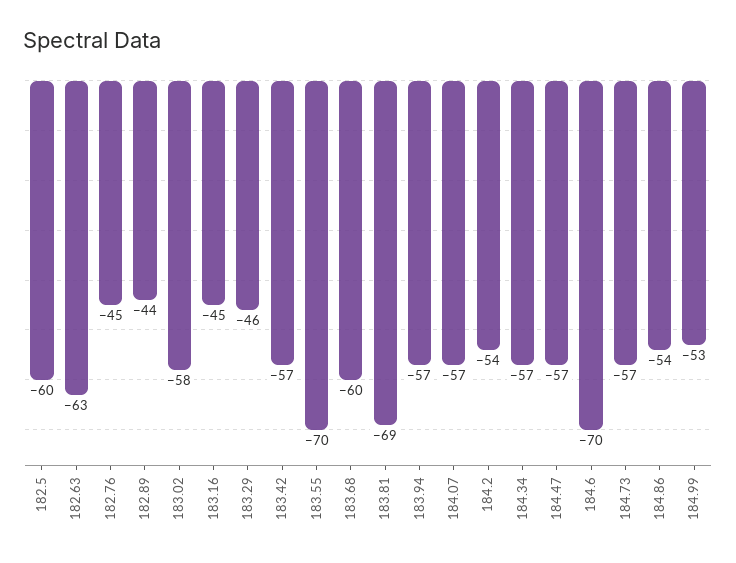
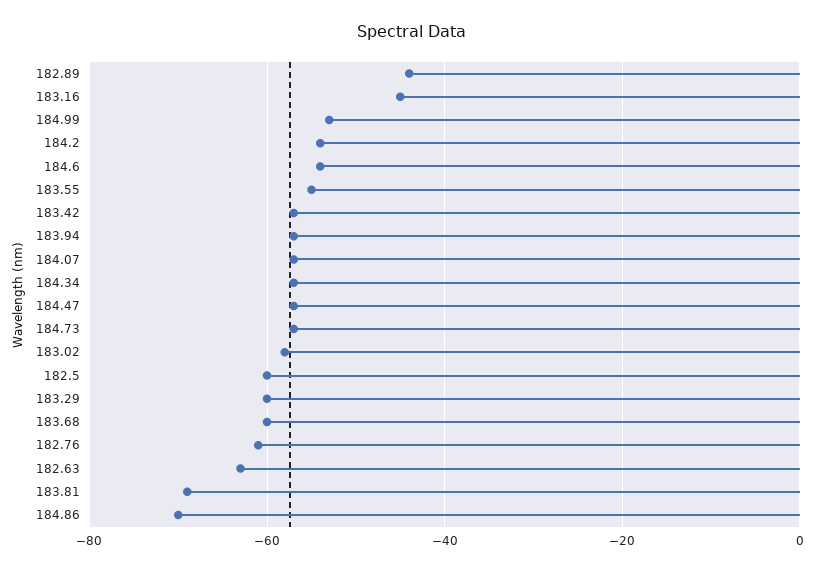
  {
    "182.5": -60,
    "182.63": -63,
-   "182.76": -45,
+   "182.76": -60,
    "182.89": -44,
    "183.02": -58,
    "183.16": -45,
-   "183.29": -46,
+   "183.29": -60,
    "183.42": -57,
-   "183.55": -70,
+   "183.55": -55,
    "183.68": -60,
    "183.81": -69,
    "183.94": -57,
    "184.07": -57,
    "184.2": -54,
    "184.34": -57,
    "184.47": -57,
-   "184.6": -70,
+   "184.6": -55,
    "184.73": -57,
-   "184.86": -54,
+   "184.86": -70,
    "184.99": -53
  }

